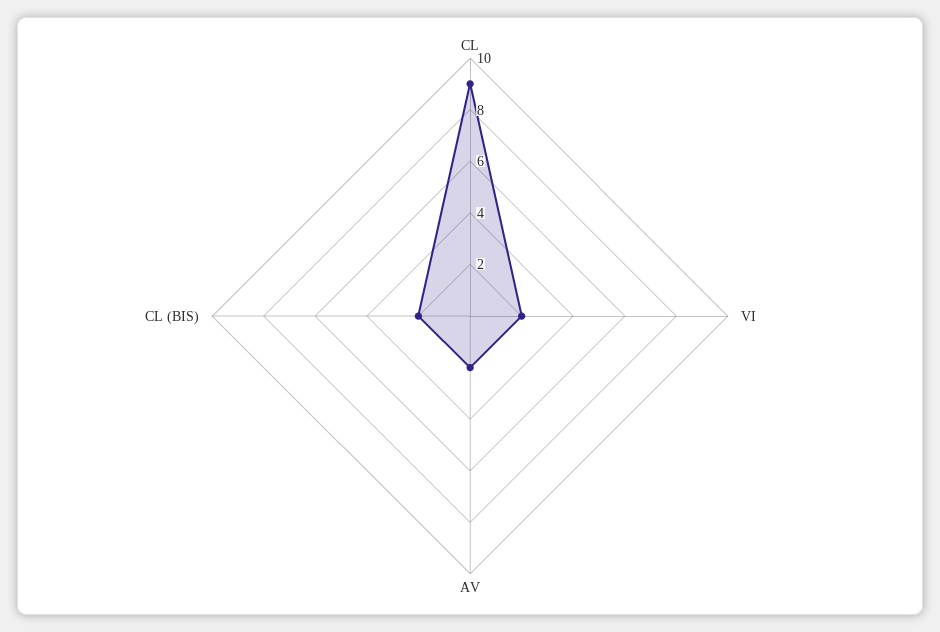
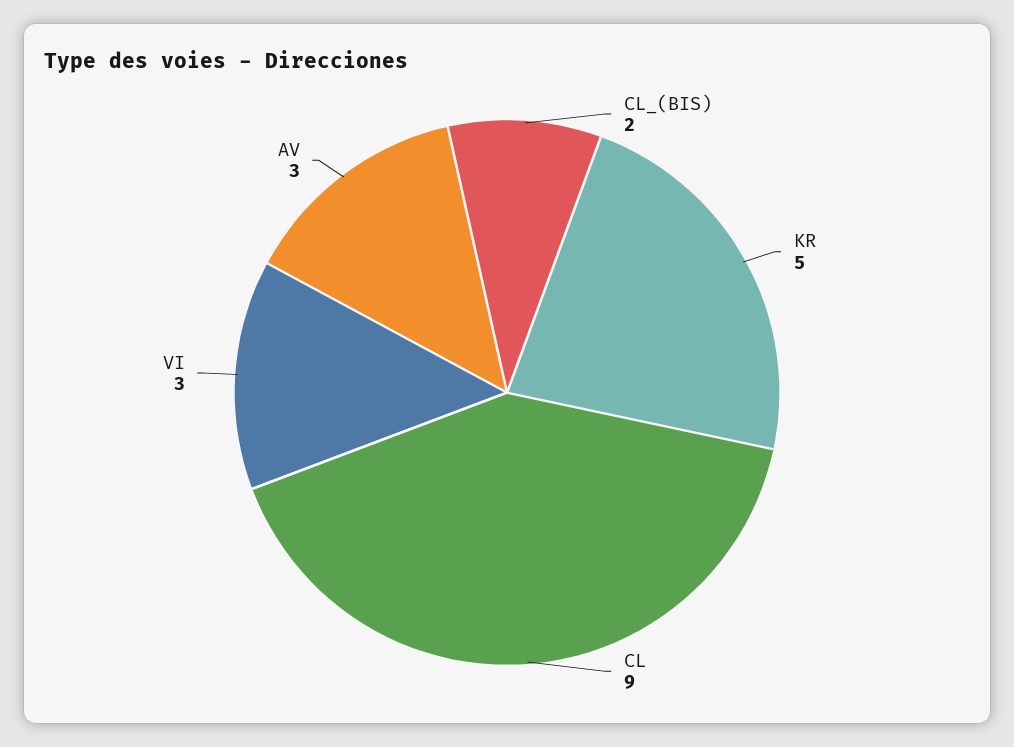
  {
    "CL": 9,
-   "VI": 2,
+   "VI": 3,
-   "AV": 2,
+   "AV": 3,
-   "CL (BIS)": 2
+   "CL (BIS)": 2,
+   "KR": 5
  }

